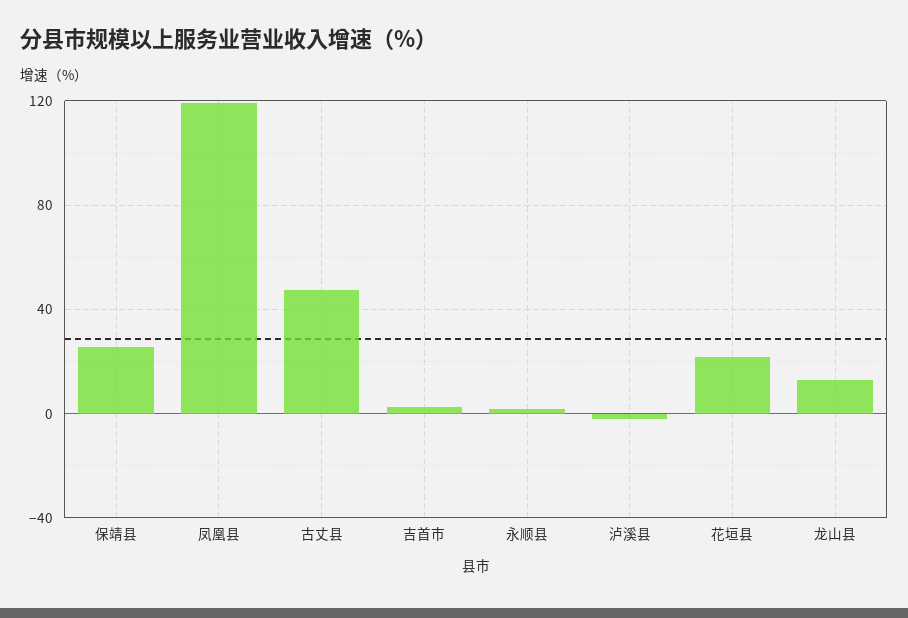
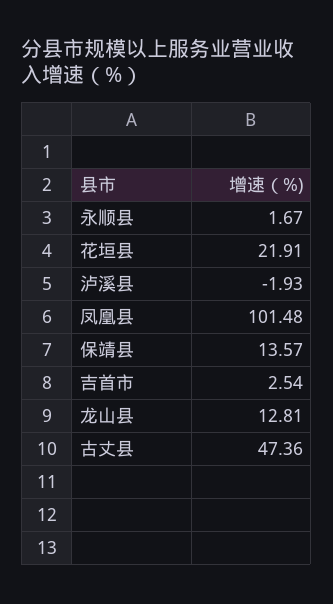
  {
-   "保靖县": 25,
+   "保靖县": 13.57,
-   "凤凰县": 120,
+   "凤凰县": 101.48,
    "古丈县": 47.36,
    "吉首市": 2.54,
    "永顺县": 1.67,
    "泸溪县": -1.93,
    "花垣县": 21.91,
    "龙山县": 12.81
  }

